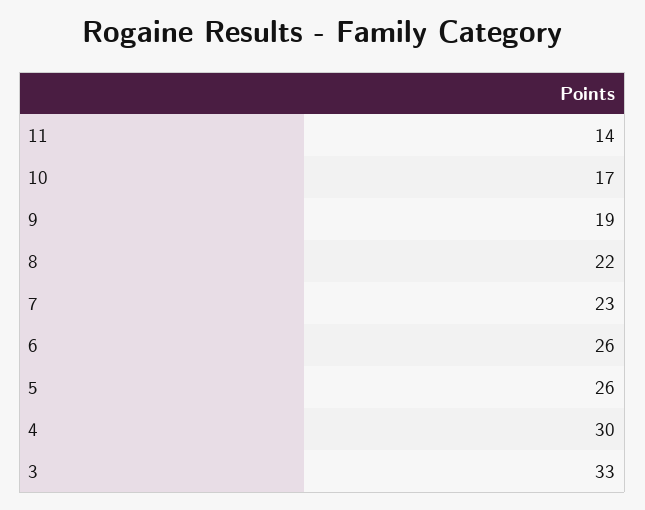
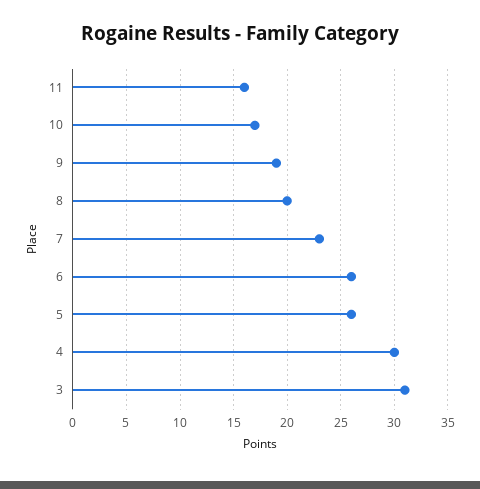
  {
-   "11": 14,
+   "11": 16,
    "10": 17,
    "9": 19,
-   "8": 22,
+   "8": 20,
    "7": 23,
    "6": 26,
    "5": 26,
    "4": 30,
-   "3": 33
+   "3": 31
  }

